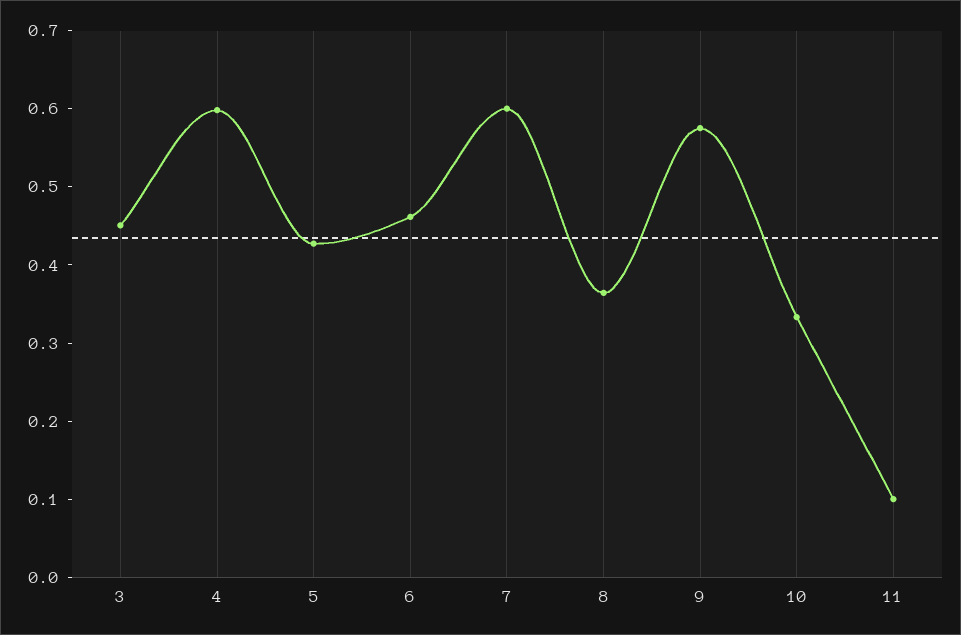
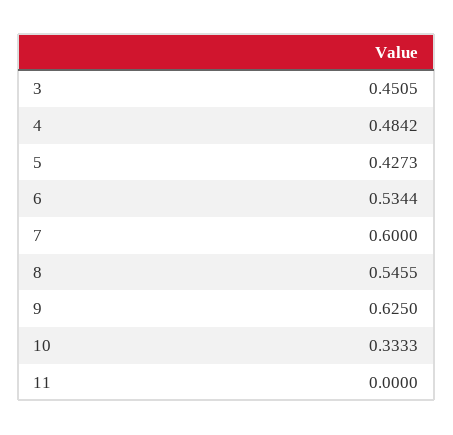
  {
    "3": 0.4505,
-   "4": 0.6,
+   "4": 0.4842,
    "5": 0.4273,
-   "6": 0.46,
+   "6": 0.5344,
    "7": 0.6,
-   "8": 0.36,
+   "8": 0.5455,
-   "9": 0.58,
+   "9": 0.625,
    "10": 0.3333,
-   "11": 0.1
+   "11": 0
  }

